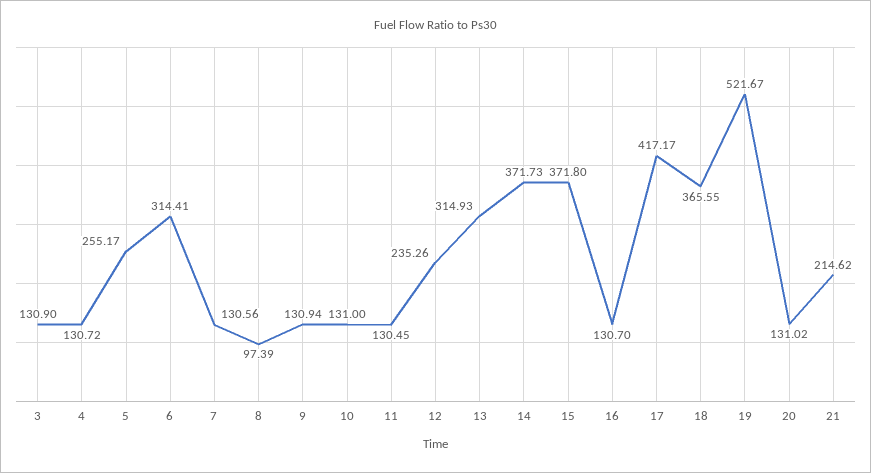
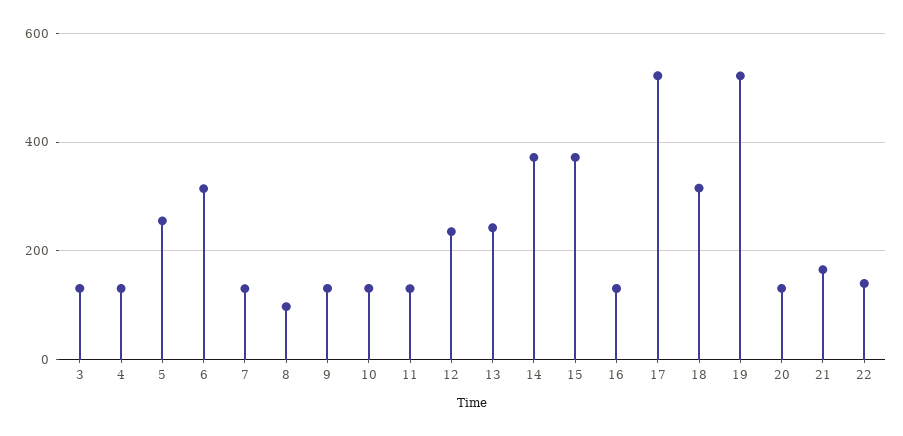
  {
    "3": 130.9,
    "4": 130.72,
    "5": 255.17,
    "6": 314.41,
    "7": 130.56,
    "8": 97.39,
    "9": 130.94,
    "10": 131,
    "11": 130.45,
    "12": 235.26,
-   "13": 314.93,
+   "13": 240,
    "14": 371.73,
    "15": 371.8,
    "16": 130.7,
-   "17": 417.17,
+   "17": 520,
-   "18": 365.55,
+   "18": 320,
    "19": 521.67,
    "20": 131.02,
-   "21": 214.62
+   "21": 160,
+   "22": 140
  }

